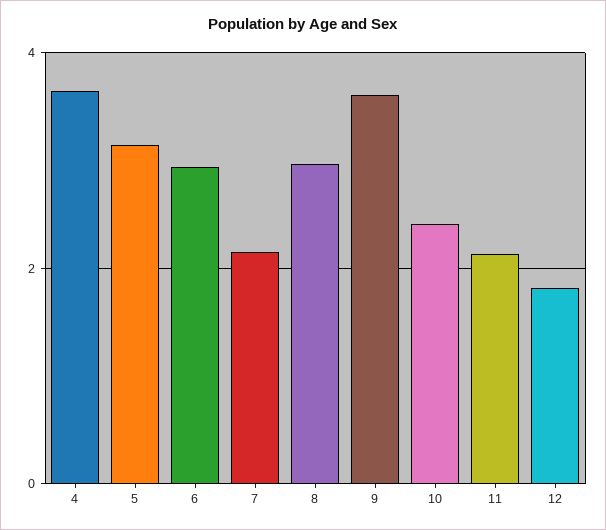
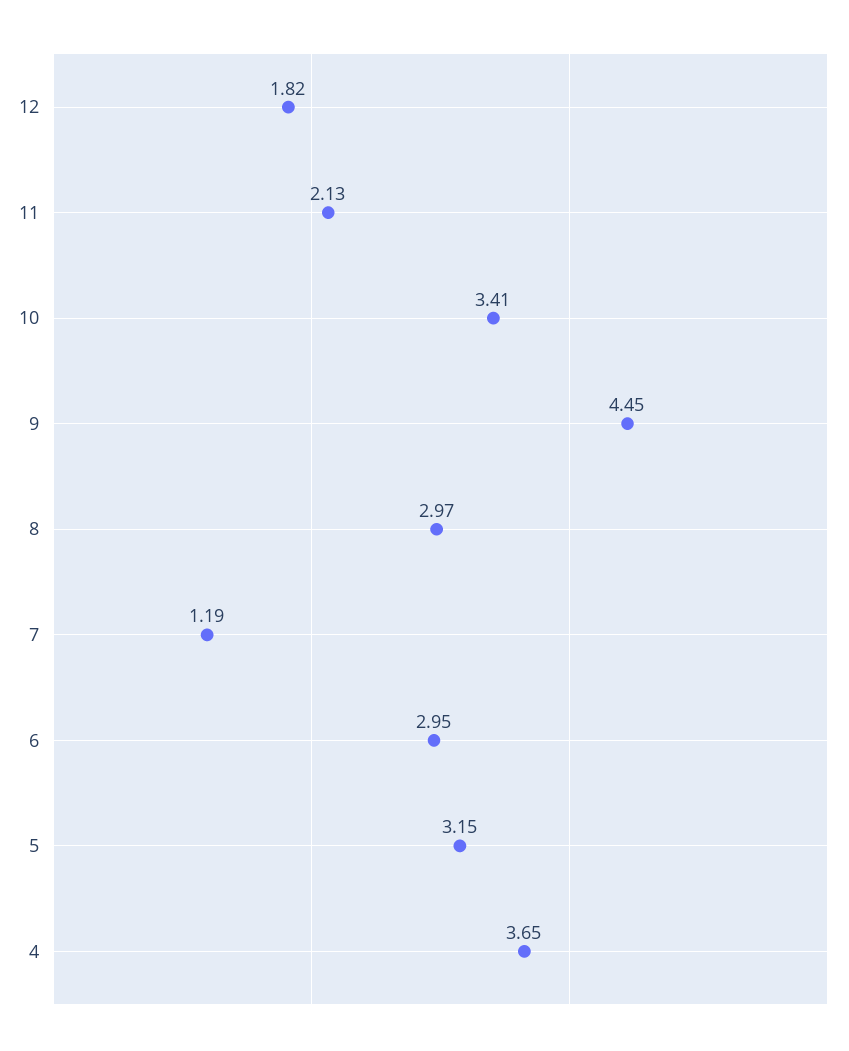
  {
    "4": 3.65,
    "5": 3.15,
    "6": 2.95,
-   "7": 2.2,
+   "7": 1.19,
    "8": 2.97,
-   "9": 3.6,
+   "9": 4.45,
-   "10": 2.4,
+   "10": 3.41,
    "11": 2.13,
    "12": 1.82
  }

